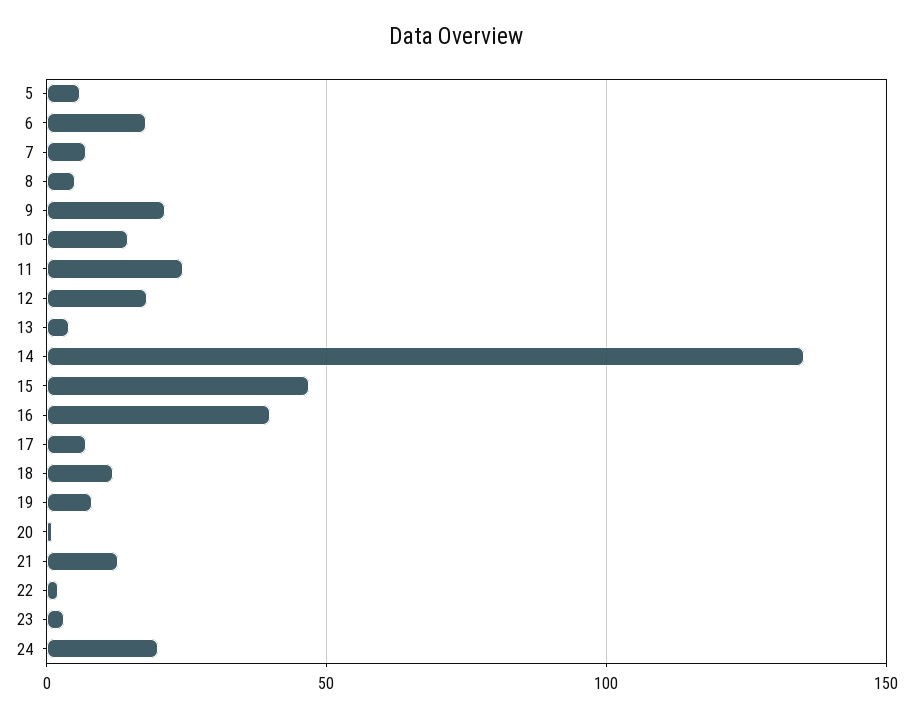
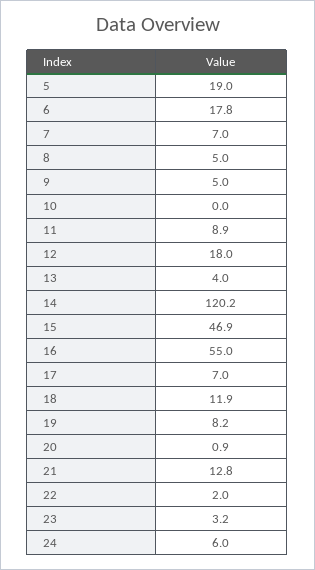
  {
-   "5": 5,
+   "5": 19,
    "6": 17.8,
    "7": 7,
    "8": 5,
-   "9": 20,
+   "9": 5,
-   "10": 15,
+   "10": 0,
-   "11": 25,
+   "11": 8.9,
    "12": 18,
    "13": 4,
-   "14": 135,
+   "14": 120.2,
    "15": 46.9,
-   "16": 40,
+   "16": 55,
    "17": 7,
    "18": 11.9,
    "19": 8.2,
    "20": 0.9,
    "21": 12.8,
    "22": 2,
    "23": 3.2,
-   "24": 20
+   "24": 6
  }

